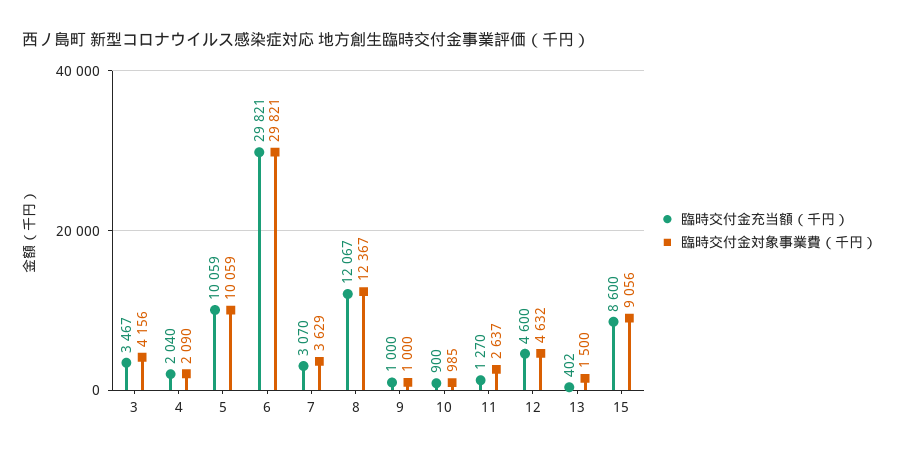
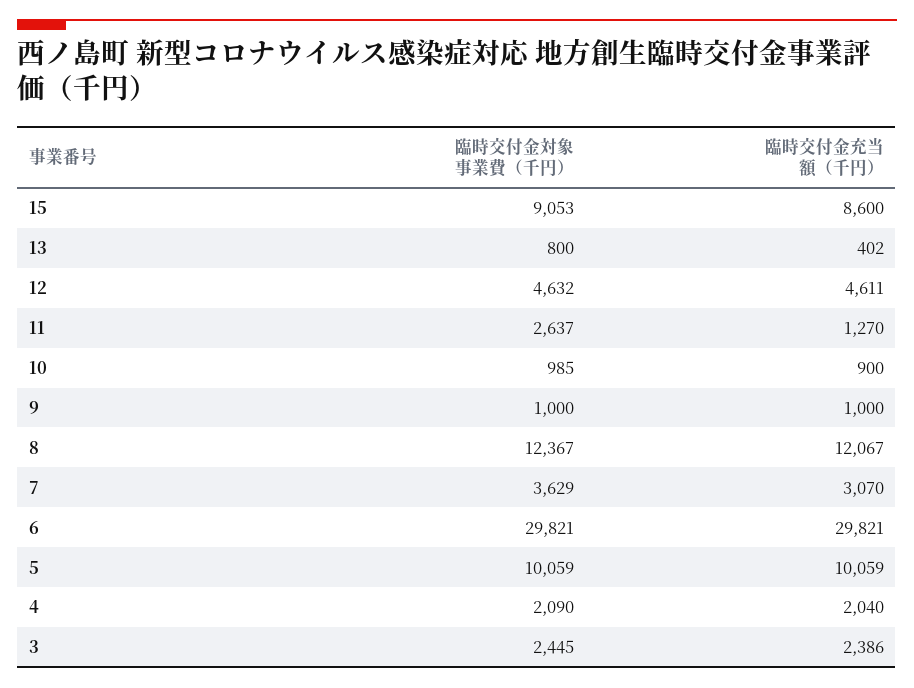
  {
    "臨時交付金充当額（千円）": {
-     "3": 3467,
+     "3": 2386,
      "4": 2040,
      "5": 10059,
      "6": 29821,
      "7": 3070,
      "8": 12067,
      "9": 1000,
      "10": 900,
      "11": 1270,
-     "12": 4600,
+     "12": 4611,
      "13": 402,
      "15": 8600
    },
    "臨時交付金対象事業費（千円）": {
-     "3": 4156,
+     "3": 2445,
      "4": 2090,
      "5": 10059,
      "6": 29821,
      "7": 3629,
      "8": 12367,
      "9": 1000,
      "10": 985,
      "11": 2637,
      "12": 4632,
-     "13": 1500,
+     "13": 800,
-     "15": 9056
+     "15": 9053
    }
  }

